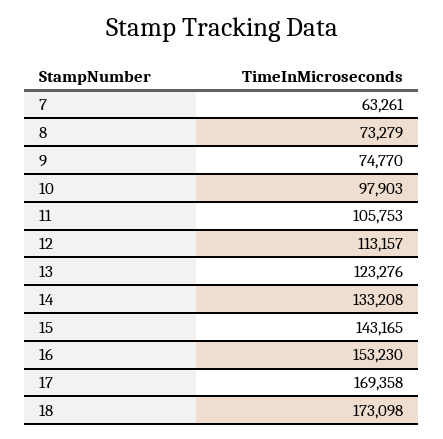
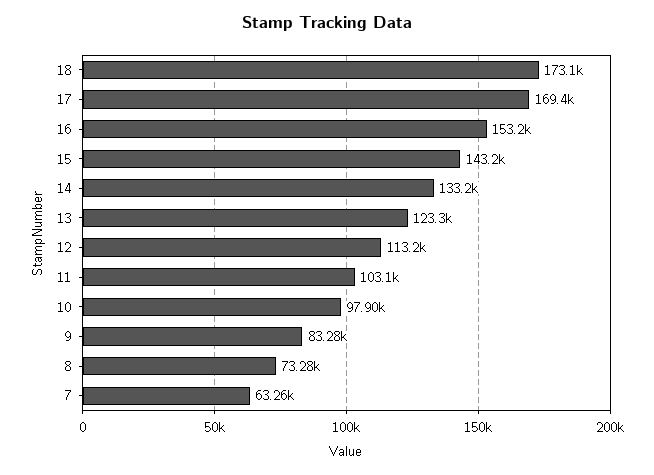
  {
    "7": 63261,
    "8": 73279,
-   "9": 74770,
+   "9": 83280,
    "10": 97903,
-   "11": 105753,
+   "11": 103100,
    "12": 113157,
    "13": 123276,
    "14": 133208,
    "15": 143165,
    "16": 153230,
    "17": 169358,
    "18": 173098
  }

